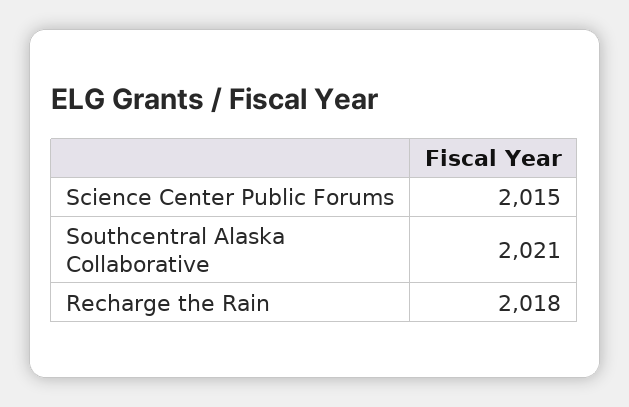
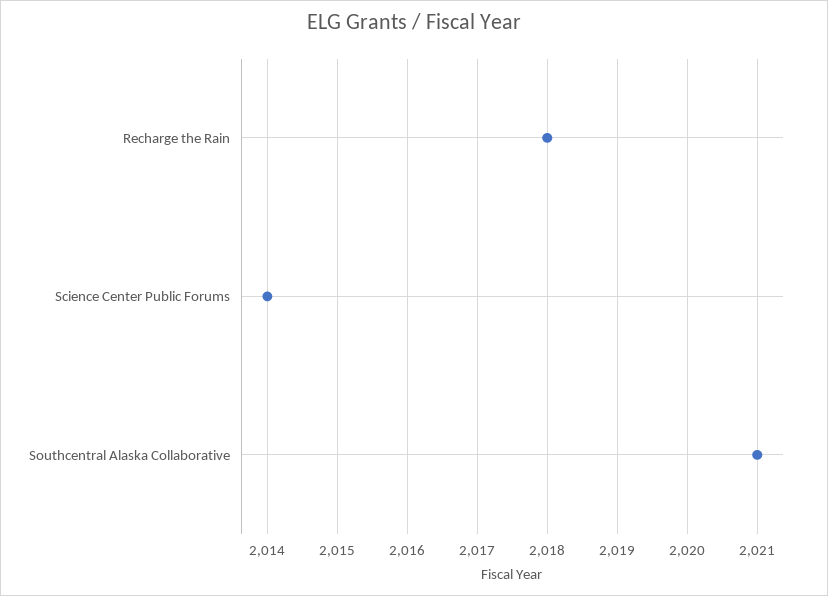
  {
-   "Science Center Public Forums": 2015,
+   "Science Center Public Forums": 2014,
    "Southcentral Alaska Collaborative": 2021,
    "Recharge the Rain": 2018
  }

